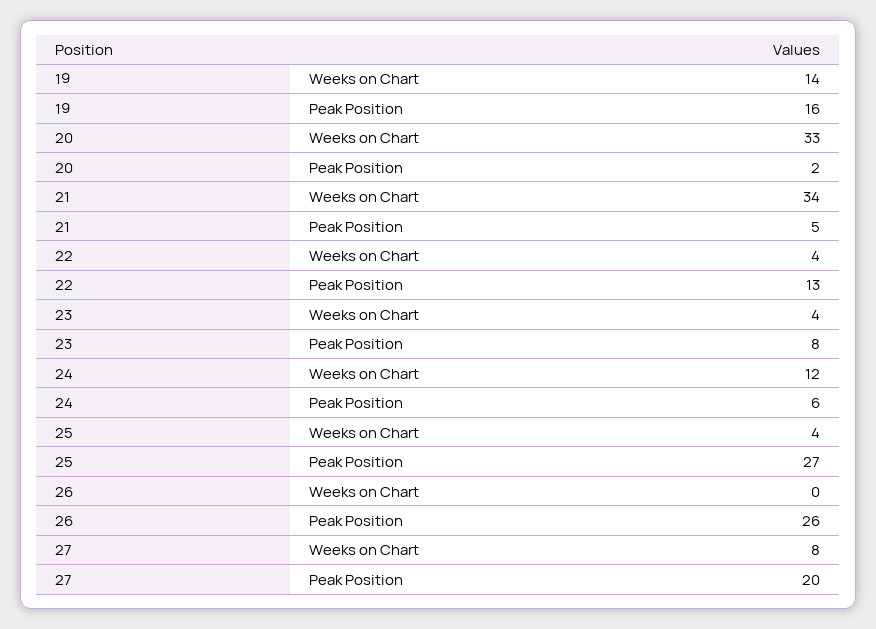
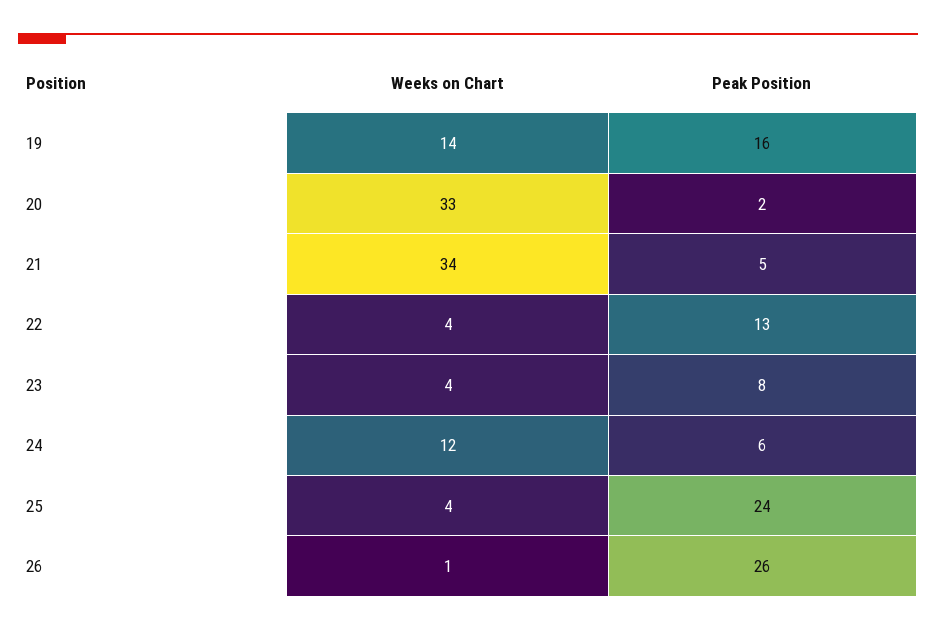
  {
    "19": {
      "Weeks on Chart": 14,
      "Peak Position": 16
    },
    "20": {
      "Weeks on Chart": 33,
      "Peak Position": 2
    },
    "21": {
      "Weeks on Chart": 34,
      "Peak Position": 5
    },
    "22": {
      "Weeks on Chart": 4,
      "Peak Position": 13
    },
    "23": {
      "Weeks on Chart": 4,
      "Peak Position": 8
    },
    "24": {
      "Weeks on Chart": 12,
      "Peak Position": 6
    },
    "25": {
      "Weeks on Chart": 4,
-     "Peak Position": 27
+     "Peak Position": 24
    },
    "26": {
-     "Weeks on Chart": 0,
+     "Weeks on Chart": 1,
      "Peak Position": 26
-   },
+   }
-   "27": {
-     "Weeks on Chart": 8,
-     "Peak Position": 20
-   }
  }

